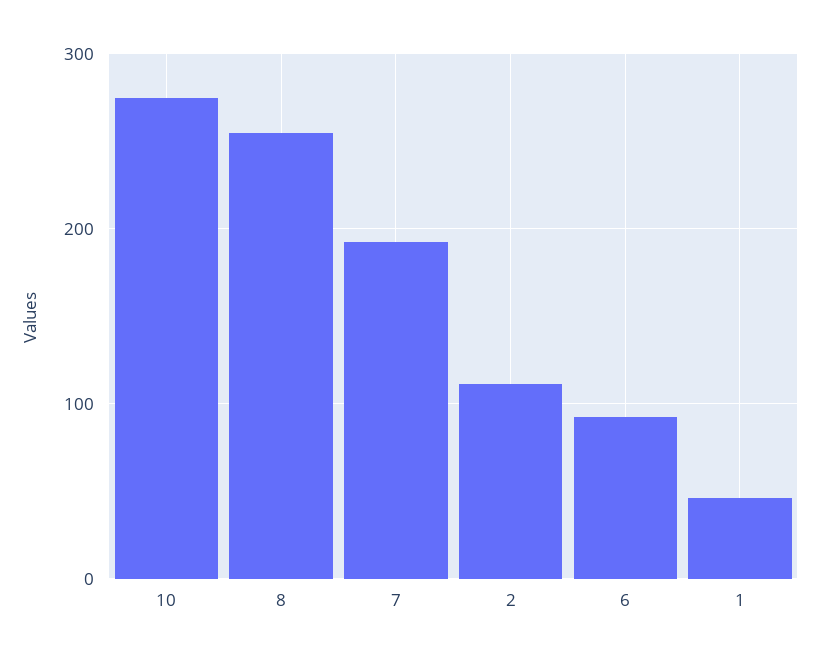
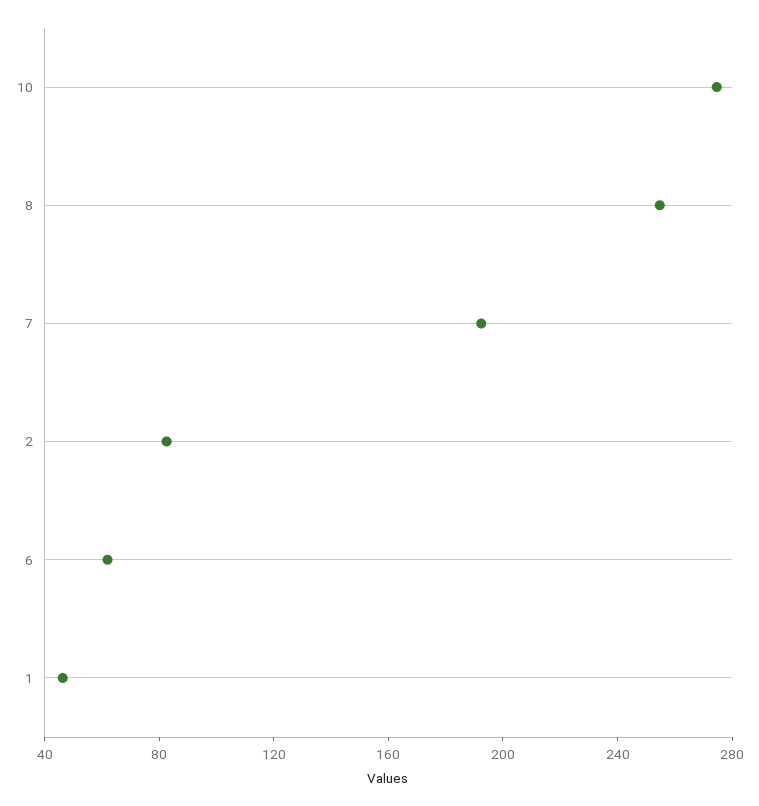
  {
    "10": 270,
    "8": 250,
    "7": 190,
-   "2": 110,
+   "2": 80,
-   "6": 90,
+   "6": 60,
    "1": 50
  }

